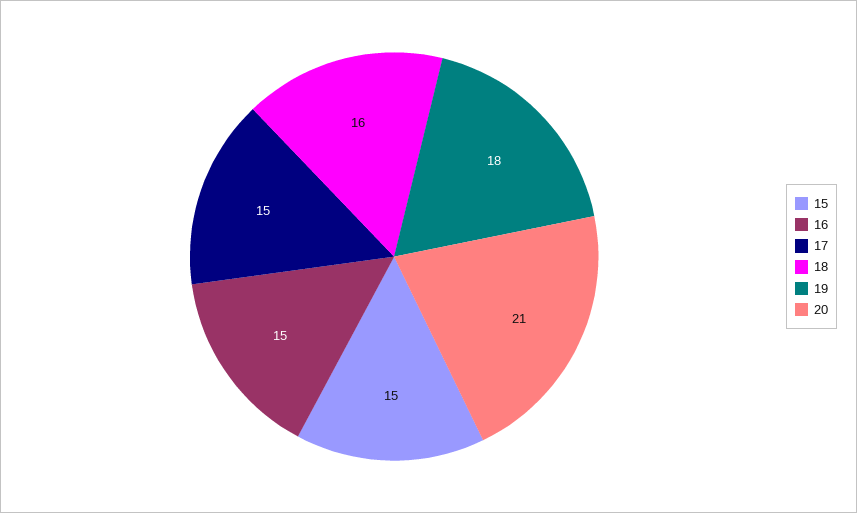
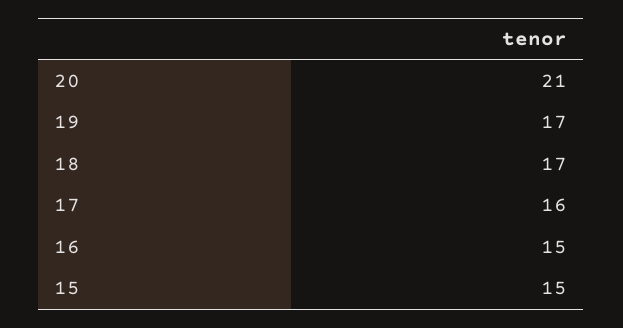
  {
    "15": 15,
    "16": 15,
-   "17": 15,
+   "17": 16,
-   "18": 16,
+   "18": 17,
-   "19": 18,
+   "19": 17,
    "20": 21
  }

